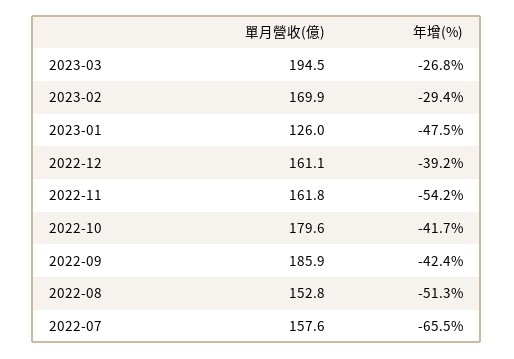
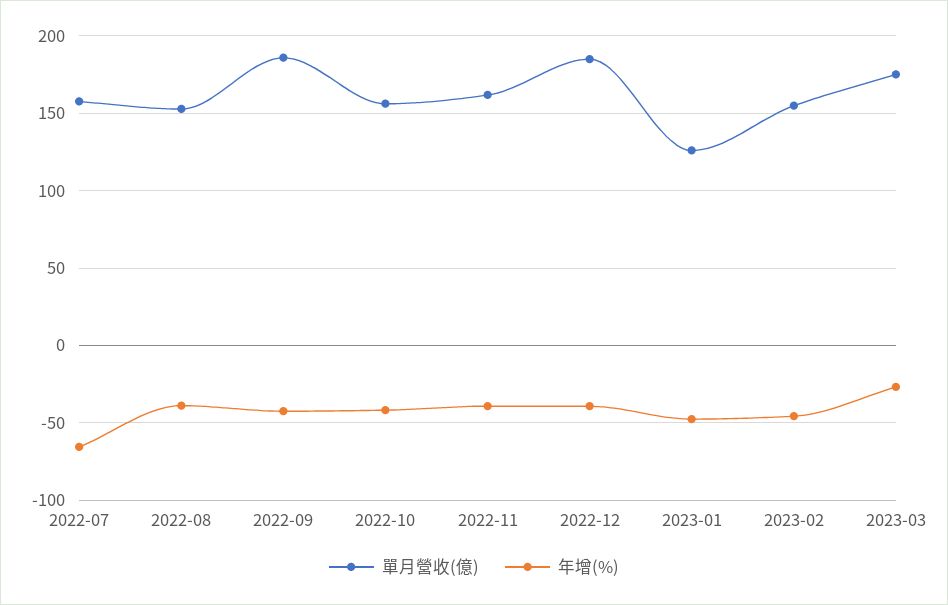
  {
    "單月營收(億)": {
-     "2023-03": 194.5,
+     "2023-03": 175,
-     "2023-02": 169.9,
+     "2023-02": 155,
      "2023-01": 126,
-     "2022-12": 161.1,
+     "2022-12": 185,
      "2022-11": 161.8,
-     "2022-10": 179.6,
+     "2022-10": 155,
      "2022-09": 185.9,
      "2022-08": 152.8,
      "2022-07": 157.6
    },
    "年增(%)": {
      "2023-03": -26.8,
-     "2023-02": -29.4,
+     "2023-02": -45,
      "2023-01": -47.5,
      "2022-12": -39.2,
-     "2022-11": -54.2,
+     "2022-11": -40,
      "2022-10": -41.7,
      "2022-09": -42.4,
-     "2022-08": -51.3,
+     "2022-08": -40,
      "2022-07": -65.5
    }
  }

